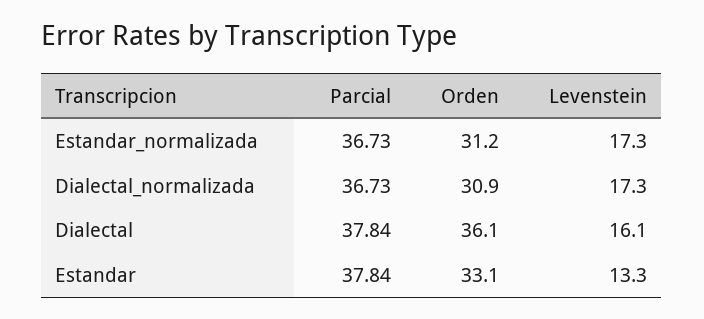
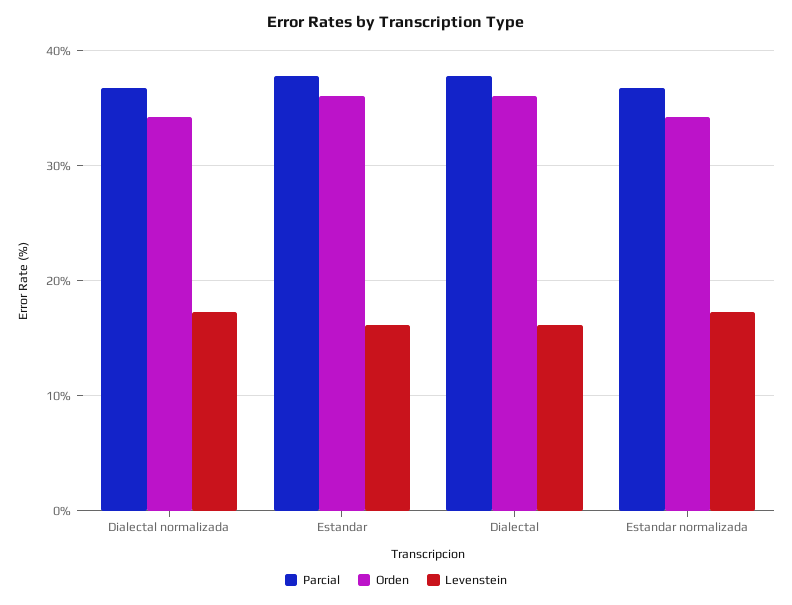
  {
    "Parcial": {
      "Estandar_normalizada": 36.73,
      "Dialectal_normalizada": 36.73,
      "Dialectal": 37.84,
      "Estandar": 37.84
    },
    "Orden": {
-     "Estandar_normalizada": 31.2,
+     "Estandar_normalizada": 34,
-     "Dialectal_normalizada": 30.9,
+     "Dialectal_normalizada": 34,
      "Dialectal": 36.1,
-     "Estandar": 33.1
+     "Estandar": 36
    },
    "Levenstein": {
      "Estandar_normalizada": 17.3,
      "Dialectal_normalizada": 17.3,
      "Dialectal": 16.1,
-     "Estandar": 13.3
+     "Estandar": 16
    }
  }

